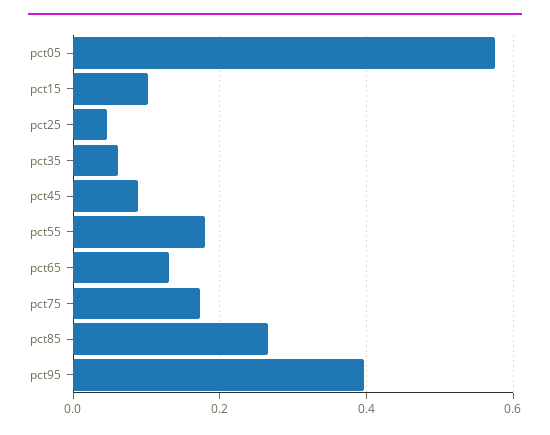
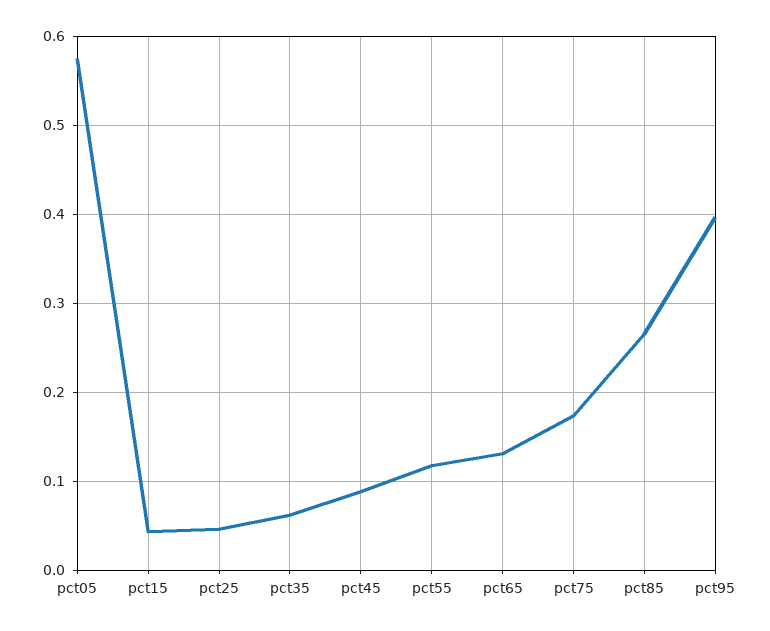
  {
    "pct05": 0.57,
-   "pct15": 0.1,
+   "pct15": 0.04,
    "pct25": 0.05,
    "pct35": 0.06,
    "pct45": 0.09,
-   "pct55": 0.18,
+   "pct55": 0.12,
    "pct65": 0.13,
    "pct75": 0.17,
    "pct85": 0.27,
    "pct95": 0.4
  }

